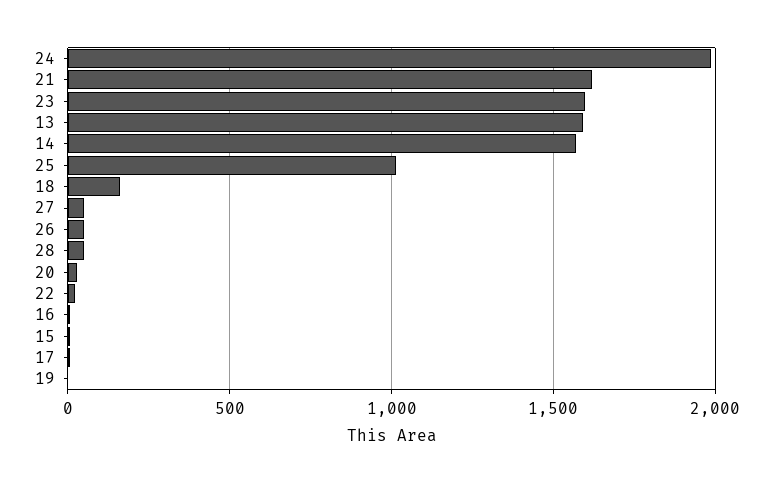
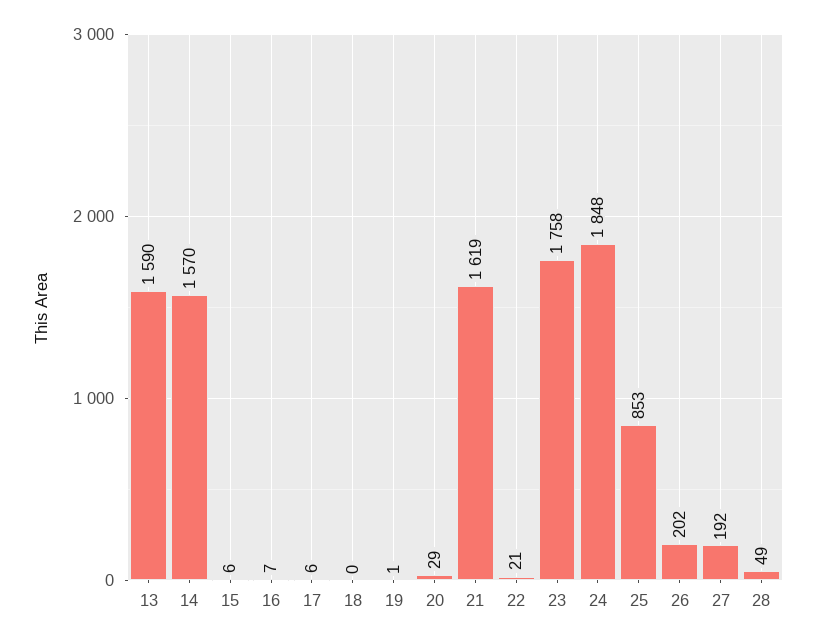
  {
-   "24": 2000,
+   "24": 1848,
    "21": 1619,
-   "23": 1600,
+   "23": 1758,
    "13": 1590,
    "14": 1570,
-   "25": 1000,
+   "25": 853,
-   "18": 150,
+   "18": 0,
-   "27": 50,
+   "27": 192,
-   "26": 50,
+   "26": 202,
    "28": 49,
    "20": 29,
    "22": 21,
    "16": 7,
    "15": 6,
    "17": 6,
    "19": 1
  }

